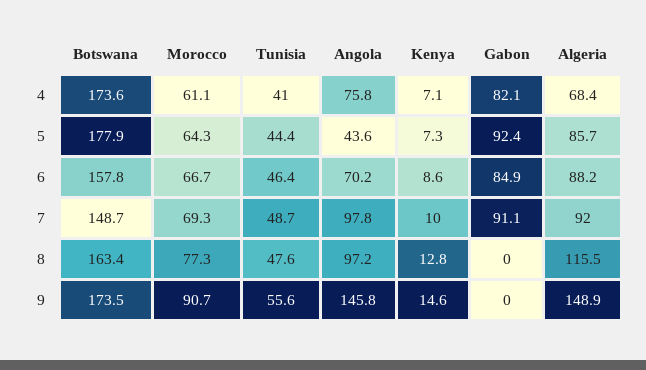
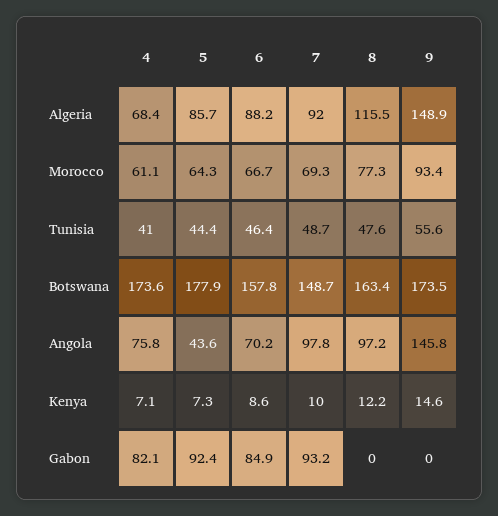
  {
    "Botswana": {
      "4": 173.6,
      "5": 177.9,
      "6": 157.8,
      "7": 148.7,
      "8": 163.4,
      "9": 173.5
    },
    "Morocco": {
      "4": 61.1,
      "5": 64.3,
      "6": 66.7,
      "7": 69.3,
      "8": 77.3,
-     "9": 90.7
+     "9": 93.4
    },
    "Tunisia": {
      "4": 41,
      "5": 44.4,
      "6": 46.4,
      "7": 48.7,
      "8": 47.6,
      "9": 55.6
    },
    "Angola": {
      "4": 75.8,
      "5": 43.6,
      "6": 70.2,
      "7": 97.8,
      "8": 97.2,
      "9": 145.8
    },
    "Kenya": {
      "4": 7.1,
      "5": 7.3,
      "6": 8.6,
      "7": 10,
-     "8": 12.8,
+     "8": 12.2,
      "9": 14.6
    },
    "Gabon": {
      "4": 82.1,
      "5": 92.4,
      "6": 84.9,
-     "7": 91.1,
+     "7": 93.2,
      "8": 0,
      "9": 0
    },
    "Algeria": {
      "4": 68.4,
      "5": 85.7,
      "6": 88.2,
      "7": 92,
      "8": 115.5,
      "9": 148.9
    }
  }

